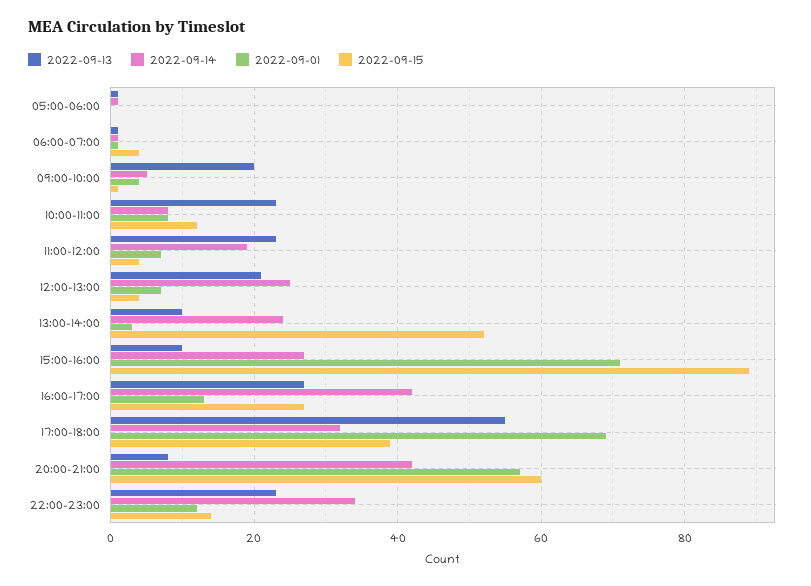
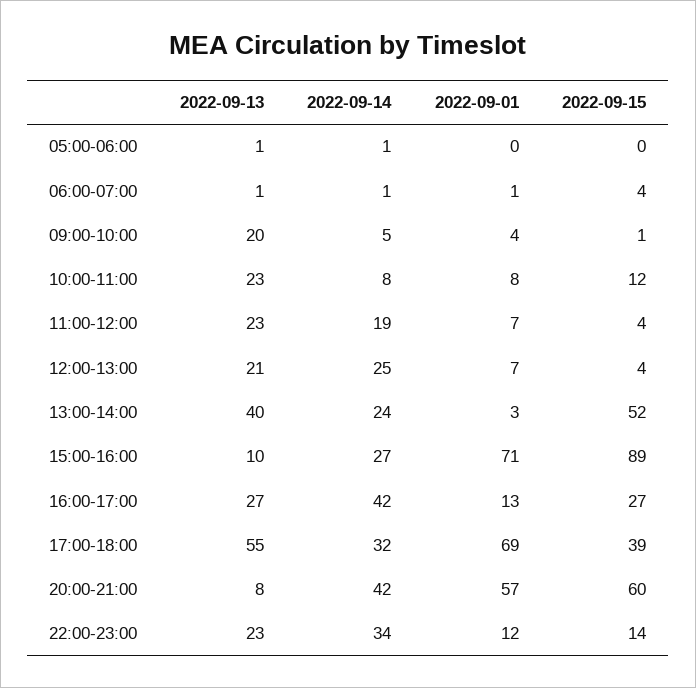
  {
    "2022-09-13": {
      "05:00-06:00": 1,
      "06:00-07:00": 1,
      "09:00-10:00": 20,
      "10:00-11:00": 23,
      "11:00-12:00": 23,
      "12:00-13:00": 21,
-     "13:00-14:00": 10,
+     "13:00-14:00": 40,
      "15:00-16:00": 10,
      "16:00-17:00": 27,
      "17:00-18:00": 55,
      "20:00-21:00": 8,
      "22:00-23:00": 23
    },
    "2022-09-14": {
      "05:00-06:00": 1,
      "06:00-07:00": 1,
      "09:00-10:00": 5,
      "10:00-11:00": 8,
      "11:00-12:00": 19,
      "12:00-13:00": 25,
      "13:00-14:00": 24,
      "15:00-16:00": 27,
      "16:00-17:00": 42,
      "17:00-18:00": 32,
      "20:00-21:00": 42,
      "22:00-23:00": 34
    },
    "2022-09-01": {
      "05:00-06:00": 0,
      "06:00-07:00": 1,
      "09:00-10:00": 4,
      "10:00-11:00": 8,
      "11:00-12:00": 7,
      "12:00-13:00": 7,
      "13:00-14:00": 3,
      "15:00-16:00": 71,
      "16:00-17:00": 13,
      "17:00-18:00": 69,
      "20:00-21:00": 57,
      "22:00-23:00": 12
    },
    "2022-09-15": {
      "05:00-06:00": 0,
      "06:00-07:00": 4,
      "09:00-10:00": 1,
      "10:00-11:00": 12,
      "11:00-12:00": 4,
      "12:00-13:00": 4,
      "13:00-14:00": 52,
      "15:00-16:00": 89,
      "16:00-17:00": 27,
      "17:00-18:00": 39,
      "20:00-21:00": 60,
      "22:00-23:00": 14
    }
  }

